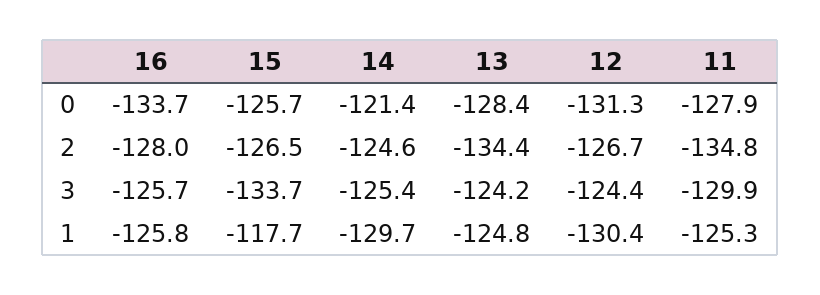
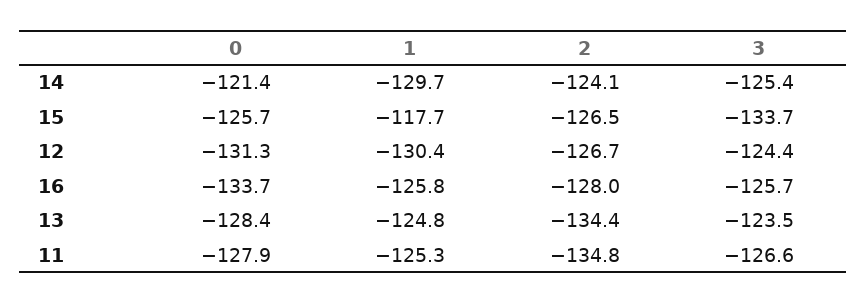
  {
    "16": {
      "0": -133.7,
      "2": -128,
      "3": -125.7,
      "1": -125.8
    },
    "15": {
      "0": -125.7,
      "2": -126.5,
      "3": -133.7,
      "1": -117.7
    },
    "14": {
      "0": -121.4,
-     "2": -124.6,
+     "2": -124.1,
      "3": -125.4,
      "1": -129.7
    },
    "13": {
      "0": -128.4,
      "2": -134.4,
-     "3": -124.2,
+     "3": -123.5,
      "1": -124.8
    },
    "12": {
      "0": -131.3,
      "2": -126.7,
      "3": -124.4,
      "1": -130.4
    },
    "11": {
      "0": -127.9,
      "2": -134.8,
-     "3": -129.9,
+     "3": -126.6,
      "1": -125.3
    }
  }

